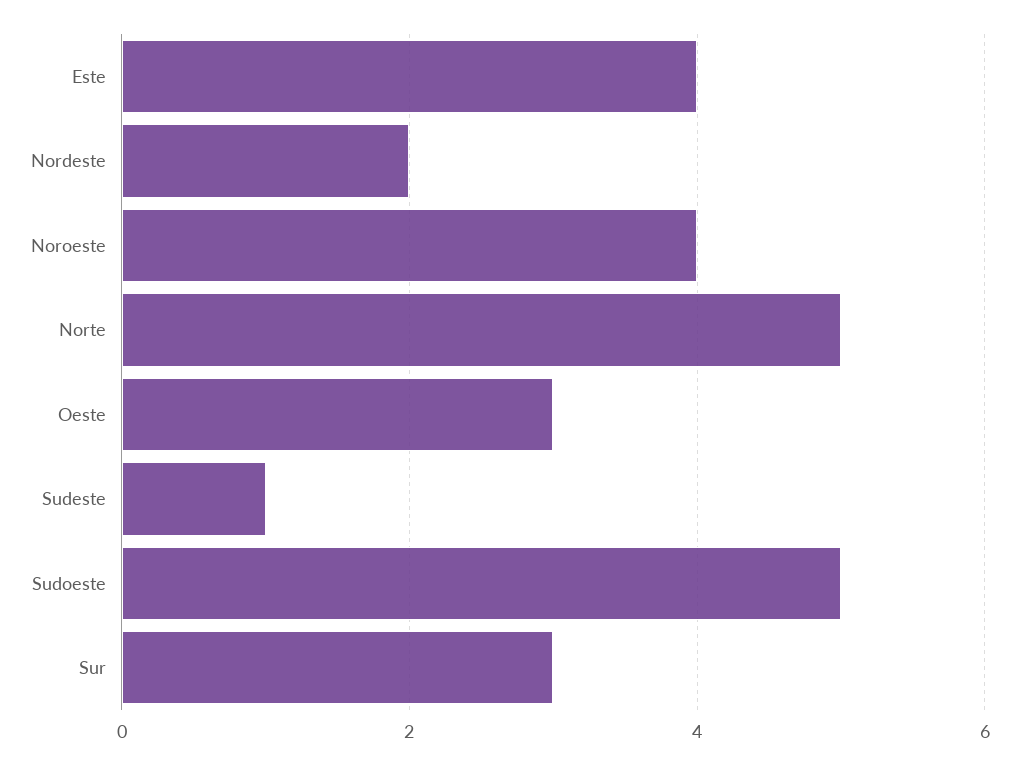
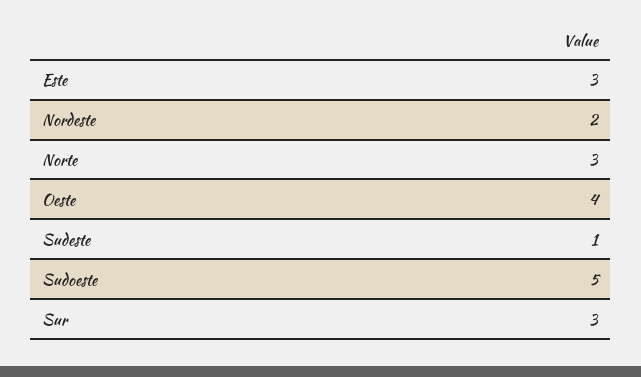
  {
-   "Este": 4,
+   "Este": 3,
    "Nordeste": 2,
-   "Noroeste": 4,
-   "Norte": 5,
+   "Norte": 3,
-   "Oeste": 3,
+   "Oeste": 4,
    "Sudeste": 1,
    "Sudoeste": 5,
    "Sur": 3
  }

